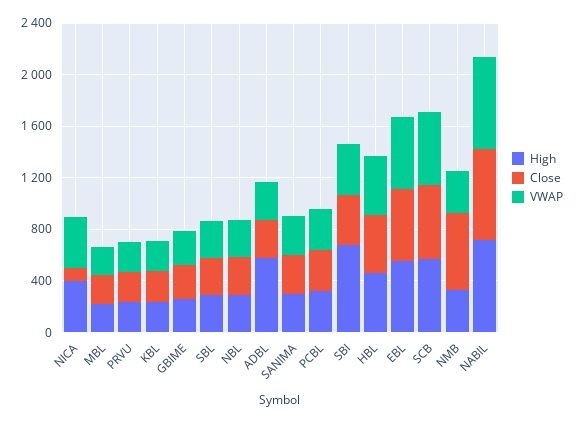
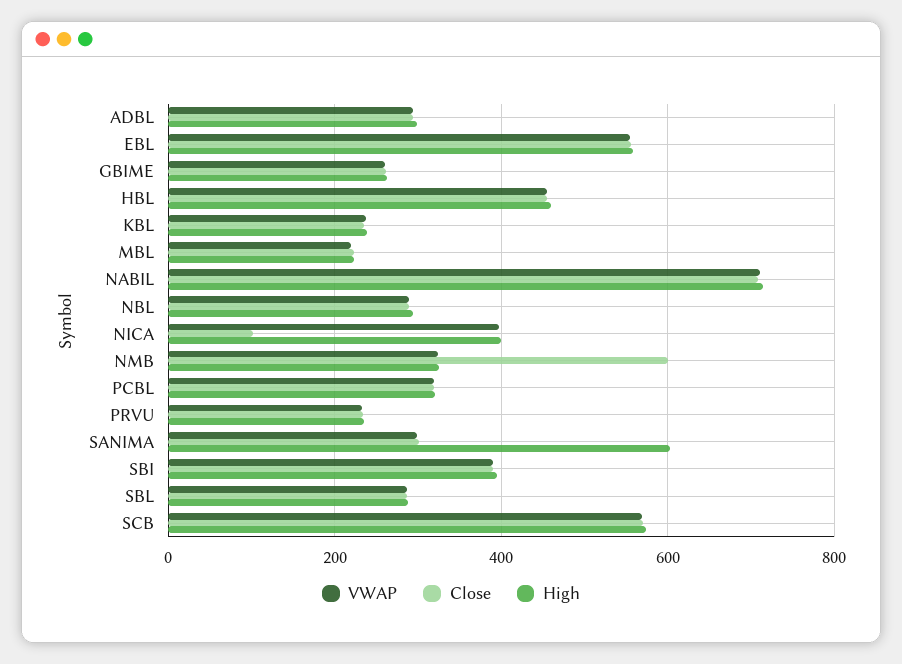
  {
    "High": {
      "NICA": 400,
      "MBL": 220,
      "PRVU": 240,
      "KBL": 240,
      "GBIME": 260,
      "SBL": 280,
      "NBL": 300,
-     "ADBL": 600,
+     "ADBL": 300,
-     "SANIMA": 300,
+     "SANIMA": 600,
      "PCBL": 320,
-     "SBI": 700,
+     "SBI": 400,
      "HBL": 460,
      "EBL": 560,
      "SCB": 580,
      "NMB": 320,
      "NABIL": 720
    },
    "Close": {
      "NICA": 100,
      "MBL": 220,
      "PRVU": 240,
      "KBL": 240,
      "GBIME": 260,
      "SBL": 280,
      "NBL": 280,
      "ADBL": 300,
      "SANIMA": 300,
      "PCBL": 320,
      "SBI": 400,
      "HBL": 460,
      "EBL": 560,
      "SCB": 580,
      "NMB": 600,
      "NABIL": 700
    },
    "VWAP": {
      "NICA": 400,
      "MBL": 220,
      "PRVU": 240,
      "KBL": 240,
      "GBIME": 260,
      "SBL": 280,
      "NBL": 280,
      "ADBL": 300,
      "SANIMA": 300,
      "PCBL": 320,
      "SBI": 400,
      "HBL": 460,
      "EBL": 560,
      "SCB": 560,
      "NMB": 320,
      "NABIL": 720
    }
  }

